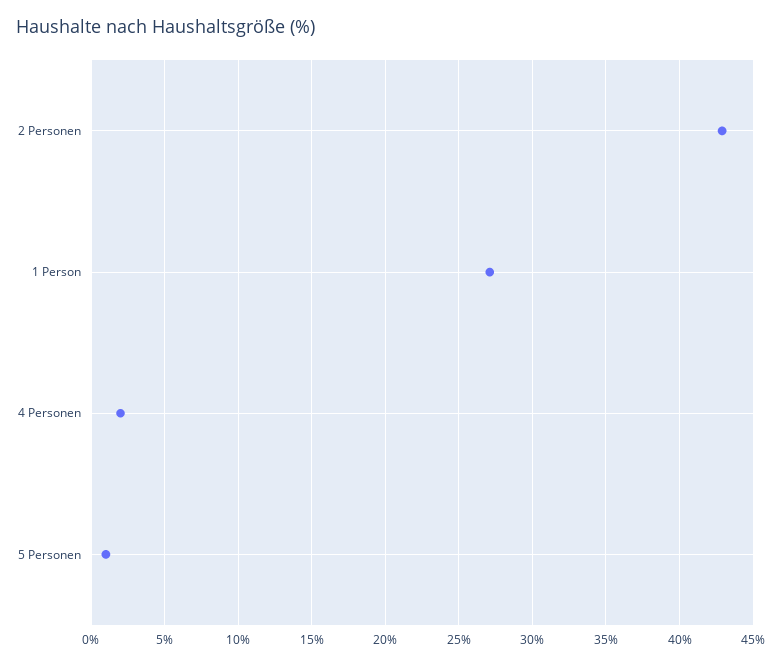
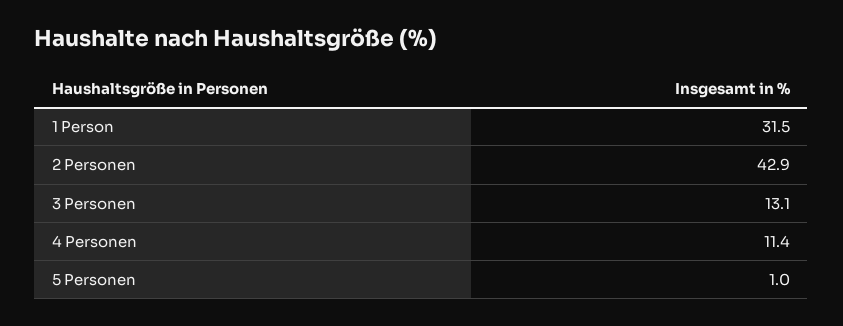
  {
    "2 Personen": 42.9,
-   "1 Person": 27,
+   "1 Person": 31.5,
-   "4 Personen": 2,
+   "4 Personen": 11.4,
-   "5 Personen": 1
+   "5 Personen": 1,
+   "3 Personen": 13.1
  }

